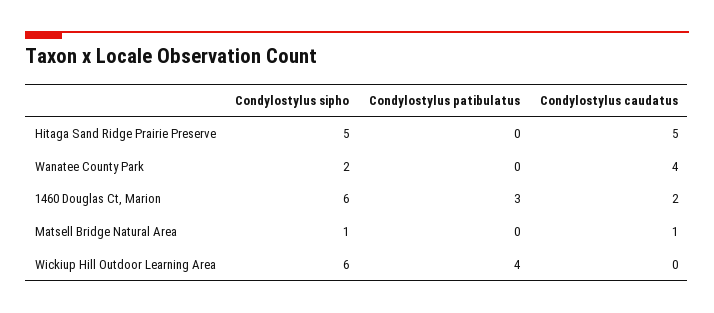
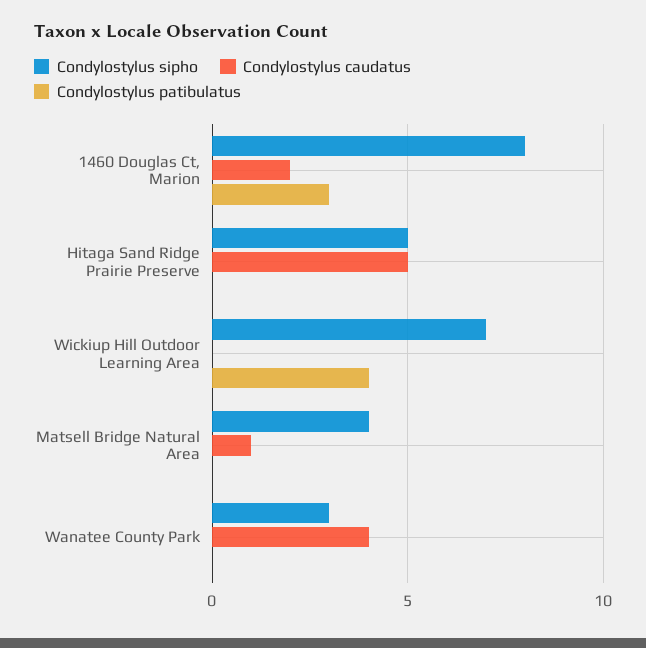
  {
    "Condylostylus sipho": {
      "Hitaga Sand Ridge Prairie Preserve": 5,
-     "Wanatee County Park": 2,
+     "Wanatee County Park": 3,
-     "1460 Douglas Ct, Marion": 6,
+     "1460 Douglas Ct, Marion": 8,
-     "Matsell Bridge Natural Area": 1,
+     "Matsell Bridge Natural Area": 4,
-     "Wickiup Hill Outdoor Learning Area": 6
+     "Wickiup Hill Outdoor Learning Area": 7
    },
    "Condylostylus patibulatus": {
      "Hitaga Sand Ridge Prairie Preserve": 0,
      "Wanatee County Park": 0,
      "1460 Douglas Ct, Marion": 3,
      "Matsell Bridge Natural Area": 0,
      "Wickiup Hill Outdoor Learning Area": 4
    },
    "Condylostylus caudatus": {
      "Hitaga Sand Ridge Prairie Preserve": 5,
      "Wanatee County Park": 4,
      "1460 Douglas Ct, Marion": 2,
      "Matsell Bridge Natural Area": 1,
      "Wickiup Hill Outdoor Learning Area": 0
    }
  }

